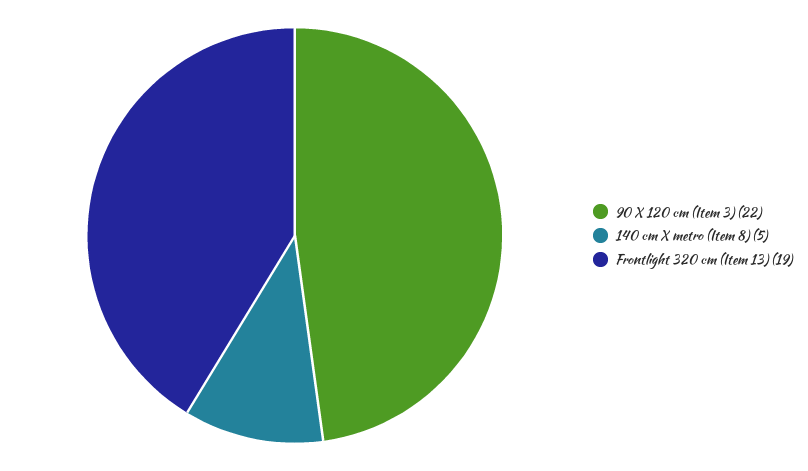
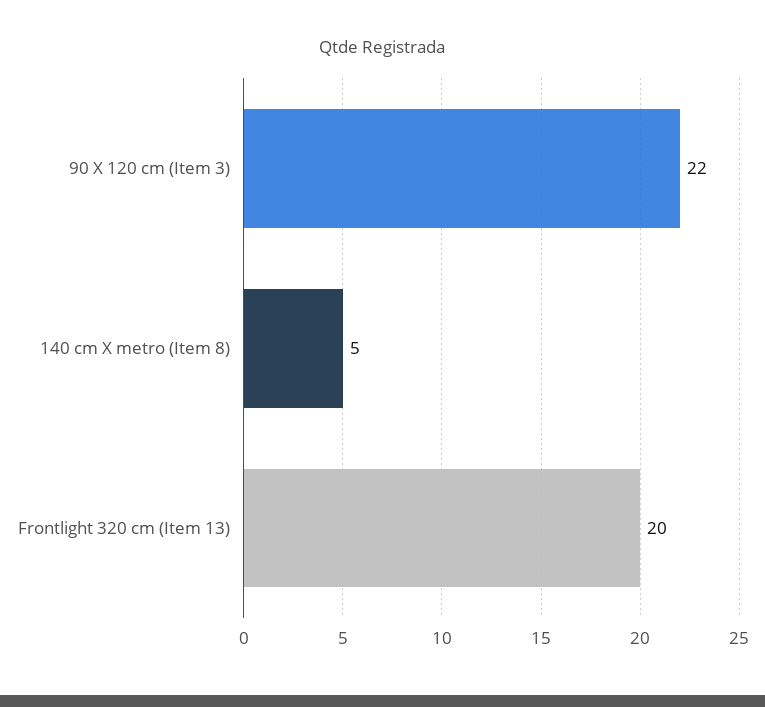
  {
    "90 X 120 cm (Item 3)": 22,
    "140 cm X metro (Item 8)": 5,
-   "Frontlight 320 cm (Item 13)": 19
+   "Frontlight 320 cm (Item 13)": 20
  }

